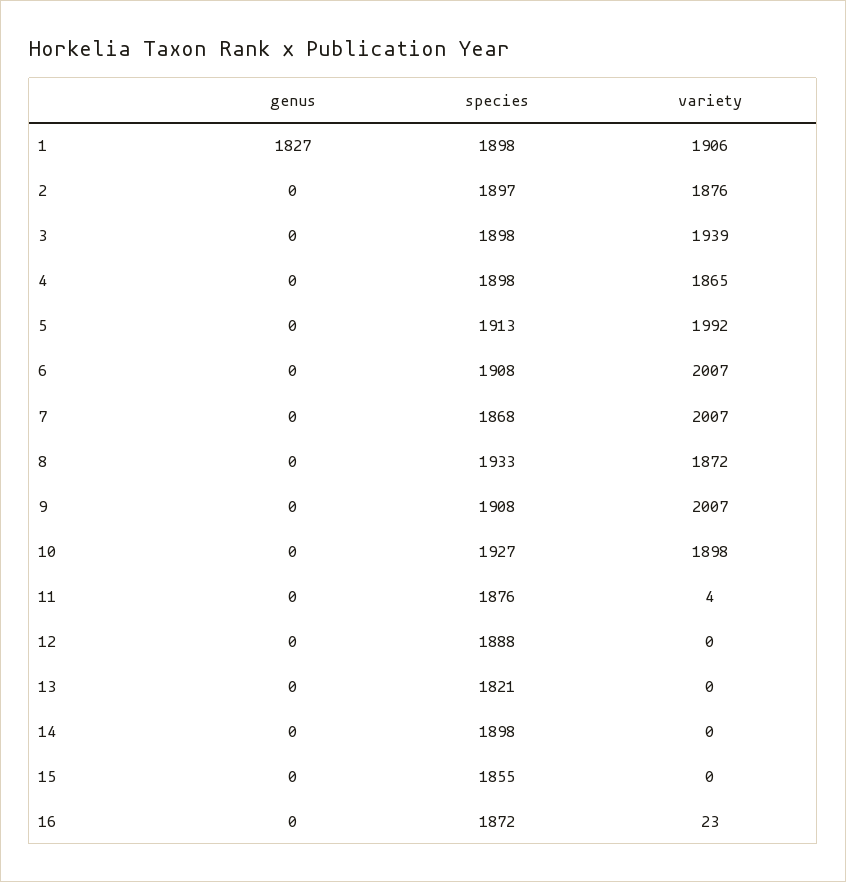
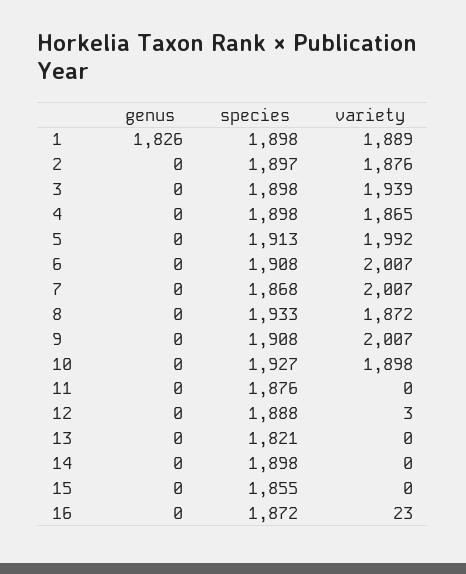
  {
    "genus": {
-     "1": 1827,
+     "1": 1826,
      "2": 0,
      "3": 0,
      "4": 0,
      "5": 0,
      "6": 0,
      "7": 0,
      "8": 0,
      "9": 0,
      "10": 0,
      "11": 0,
      "12": 0,
      "13": 0,
      "14": 0,
      "15": 0,
      "16": 0
    },
    "species": {
      "1": 1898,
      "2": 1897,
      "3": 1898,
      "4": 1898,
      "5": 1913,
      "6": 1908,
      "7": 1868,
      "8": 1933,
      "9": 1908,
      "10": 1927,
      "11": 1876,
      "12": 1888,
      "13": 1821,
      "14": 1898,
      "15": 1855,
      "16": 1872
    },
    "variety": {
-     "1": 1906,
+     "1": 1889,
      "2": 1876,
      "3": 1939,
      "4": 1865,
      "5": 1992,
      "6": 2007,
      "7": 2007,
      "8": 1872,
      "9": 2007,
      "10": 1898,
-     "11": 4,
+     "11": 0,
-     "12": 0,
+     "12": 3,
      "13": 0,
      "14": 0,
      "15": 0,
      "16": 23
    }
  }

